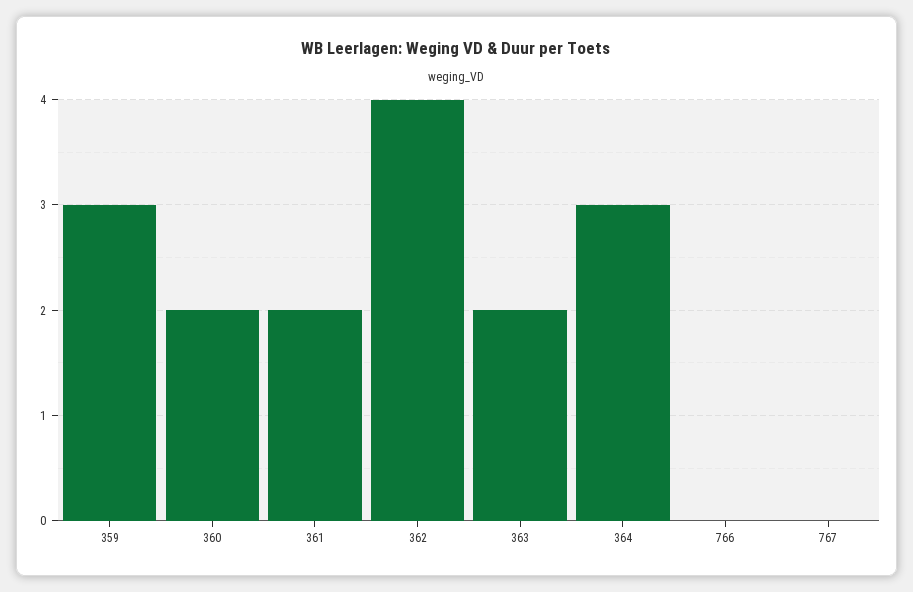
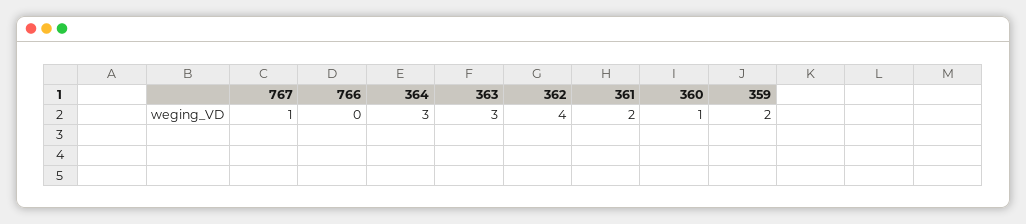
  {
-   "359": 3,
+   "359": 2,
-   "360": 2,
+   "360": 1,
    "361": 2,
    "362": 4,
-   "363": 2,
+   "363": 3,
    "364": 3,
    "766": 0,
-   "767": 0
+   "767": 1
  }

